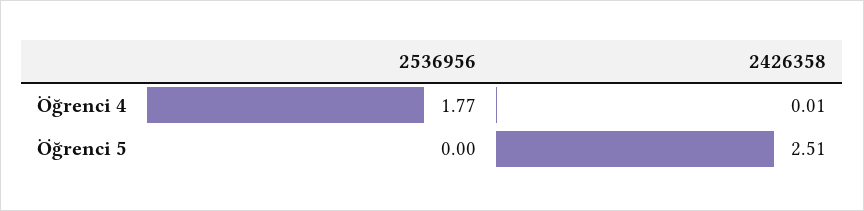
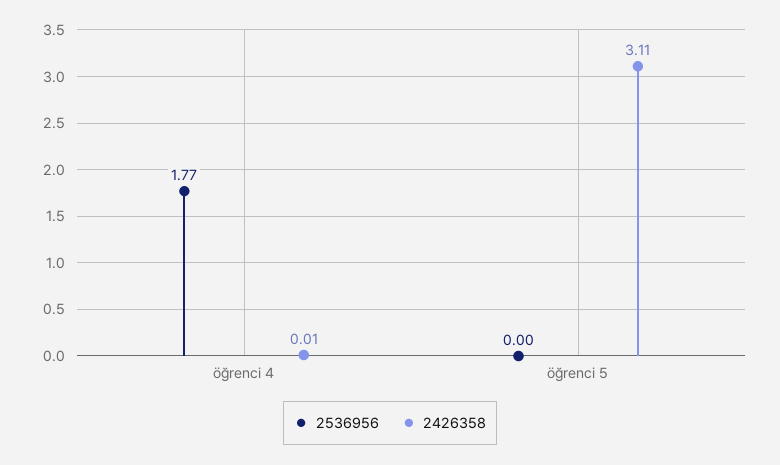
  {
    "2536956": {
      "Öğrenci 4": 1.77,
      "Öğrenci 5": 0
    },
    "2426358": {
      "Öğrenci 4": 0.01,
-     "Öğrenci 5": 2.51
+     "Öğrenci 5": 3.11
    }
  }

